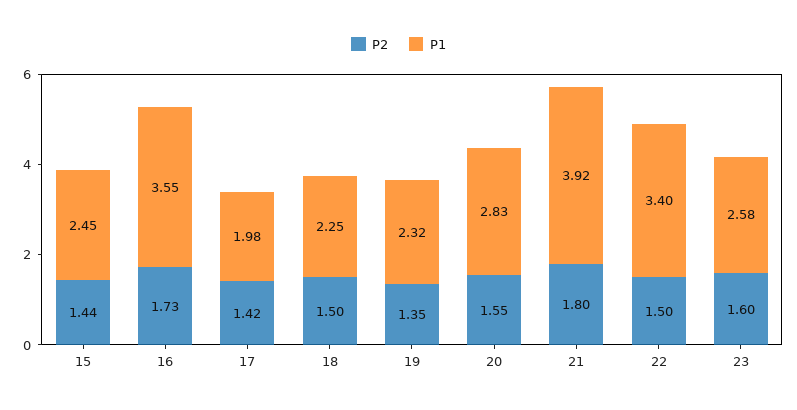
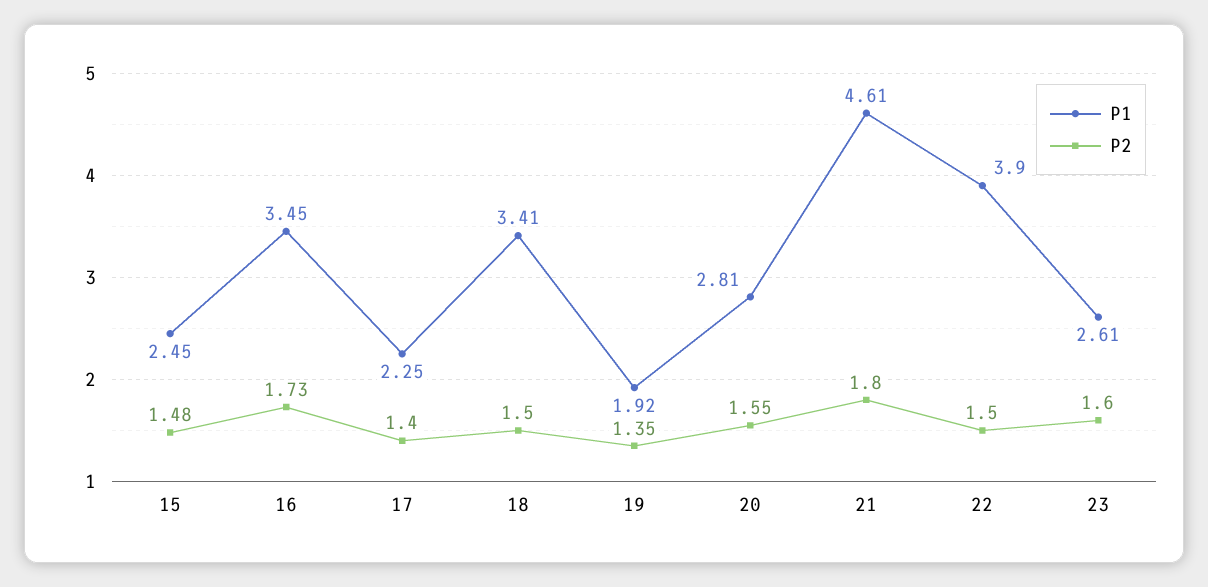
  {
    "P2": {
-     "15": 1.44,
+     "15": 1.48,
      "16": 1.73,
-     "17": 1.42,
+     "17": 1.4,
      "18": 1.5,
      "19": 1.35,
      "20": 1.55,
      "21": 1.8,
      "22": 1.5,
      "23": 1.6
    },
    "P1": {
      "15": 2.45,
-     "16": 3.55,
+     "16": 3.45,
-     "17": 1.98,
+     "17": 2.25,
-     "18": 2.25,
+     "18": 3.41,
-     "19": 2.32,
+     "19": 1.92,
-     "20": 2.83,
+     "20": 2.81,
-     "21": 3.92,
+     "21": 4.61,
-     "22": 3.4,
+     "22": 3.9,
-     "23": 2.58
+     "23": 2.61
    }
  }

